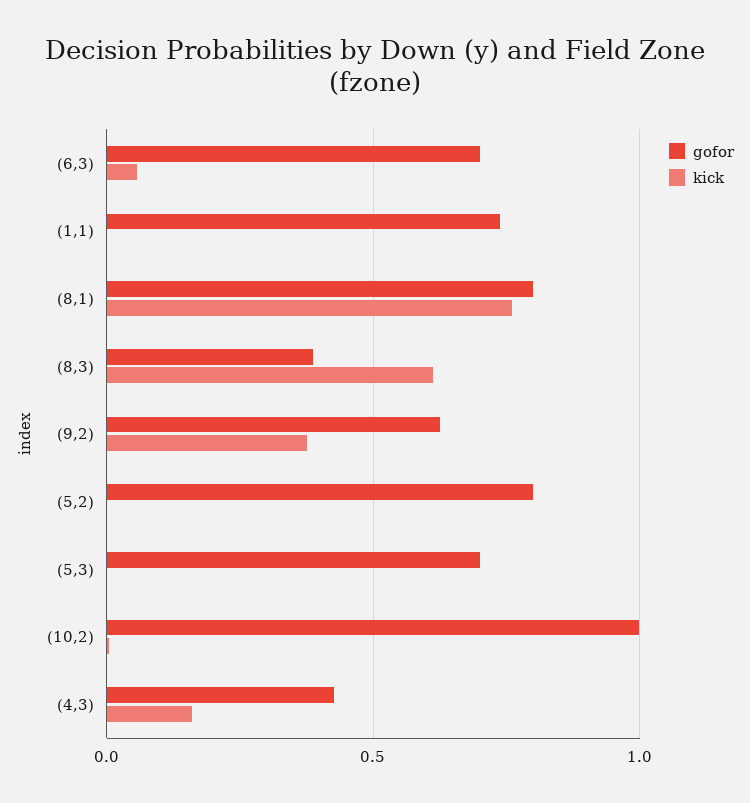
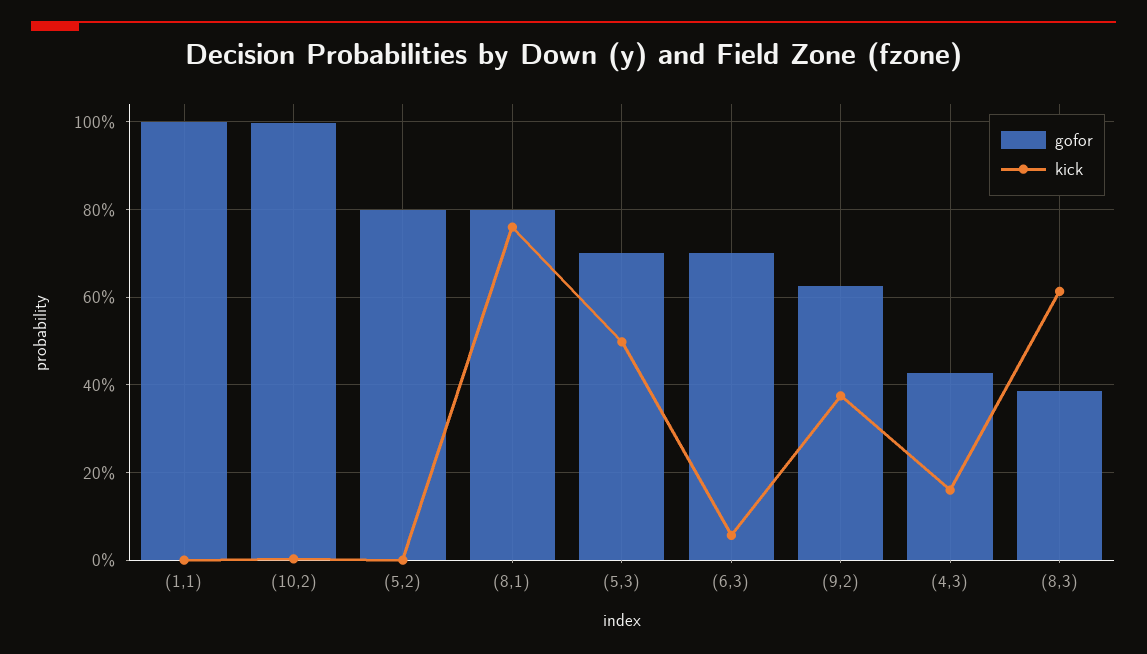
  {
    "gofor": {
      "(6,3)": 0.7,
-     "(1,1)": 0.75,
+     "(1,1)": 1,
      "(8,1)": 0.8,
      "(8,3)": 0.38,
      "(9,2)": 0.62,
      "(5,2)": 0.8,
      "(5,3)": 0.7,
      "(10,2)": 1,
      "(4,3)": 0.42
    },
    "kick": {
      "(6,3)": 0.06,
      "(1,1)": 0,
      "(8,1)": 0.76,
      "(8,3)": 0.62,
      "(9,2)": 0.38,
      "(5,2)": 0,
-     "(5,3)": 0,
+     "(5,3)": 0.5,
      "(10,2)": 0,
      "(4,3)": 0.16
    }
  }

